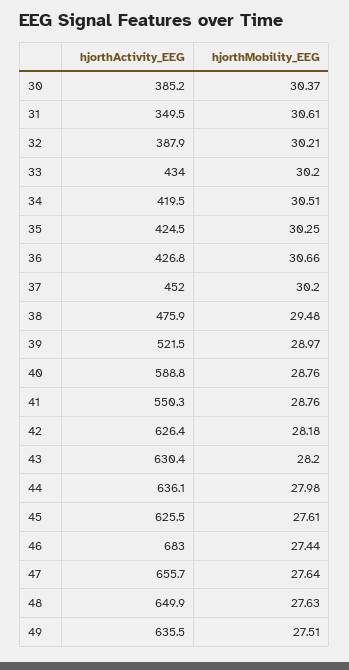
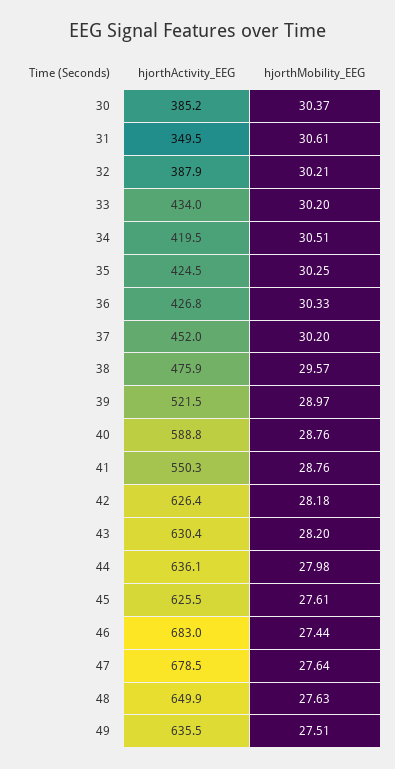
  {
    "hjorthActivity_EEG": {
      "30": 385.2,
      "31": 349.5,
      "32": 387.9,
      "33": 434,
      "34": 419.5,
      "35": 424.5,
      "36": 426.8,
      "37": 452,
      "38": 475.9,
      "39": 521.5,
      "40": 588.8,
      "41": 550.3,
      "42": 626.4,
      "43": 630.4,
      "44": 636.1,
      "45": 625.5,
      "46": 683,
-     "47": 655.7,
+     "47": 678.5,
      "48": 649.9,
      "49": 635.5
    },
    "hjorthMobility_EEG": {
      "30": 30.37,
      "31": 30.61,
      "32": 30.21,
      "33": 30.2,
      "34": 30.51,
      "35": 30.25,
-     "36": 30.66,
+     "36": 30.33,
      "37": 30.2,
-     "38": 29.48,
+     "38": 29.57,
      "39": 28.97,
      "40": 28.76,
      "41": 28.76,
      "42": 28.18,
      "43": 28.2,
      "44": 27.98,
      "45": 27.61,
      "46": 27.44,
      "47": 27.64,
      "48": 27.63,
      "49": 27.51
    }
  }

